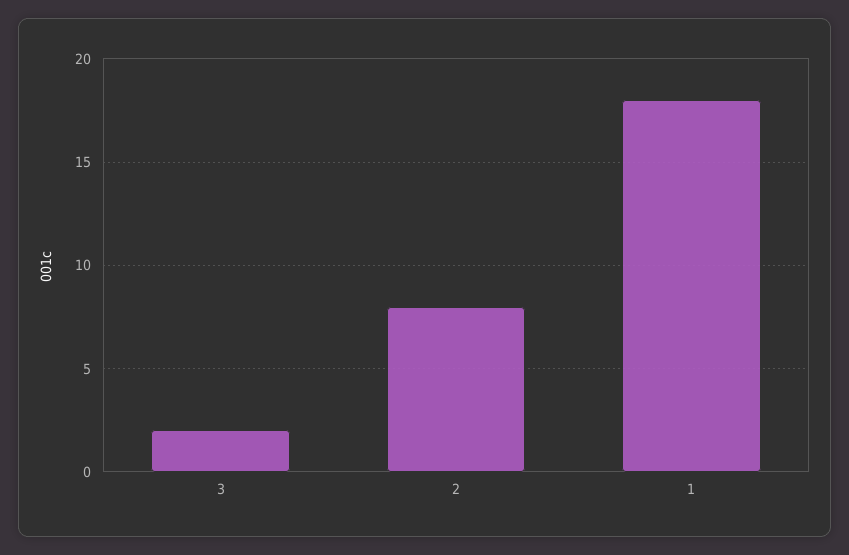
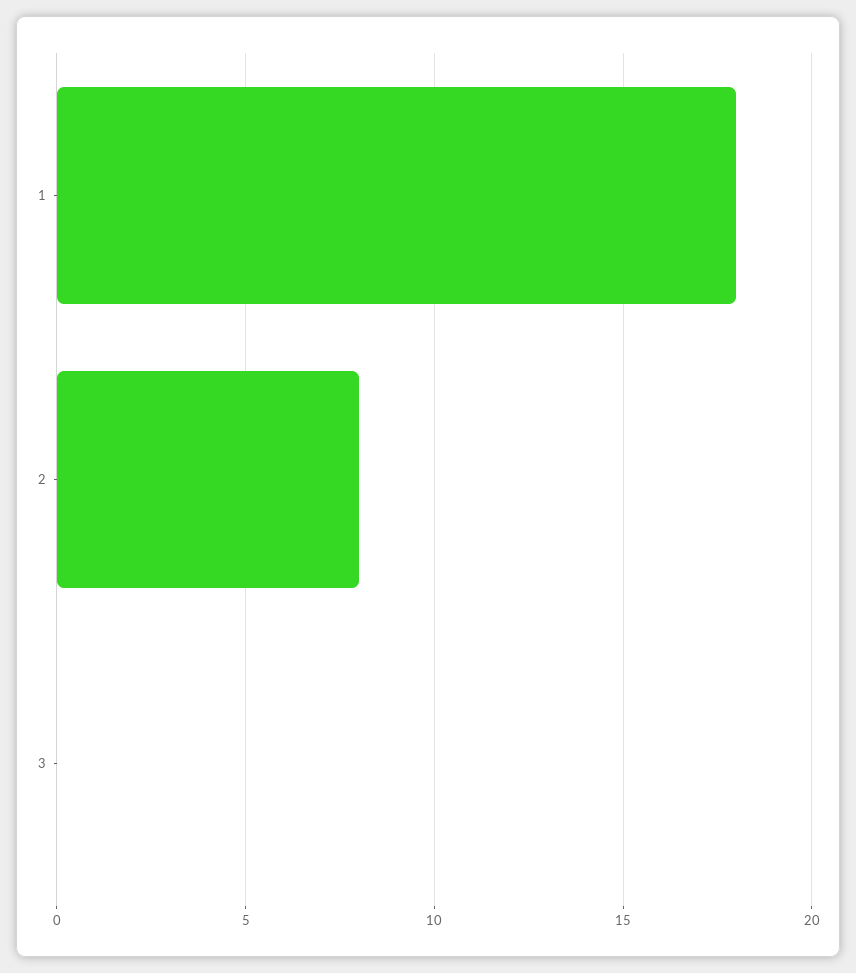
  {
-   "3": 2,
+   "3": 0,
    "2": 8,
    "1": 18
  }

